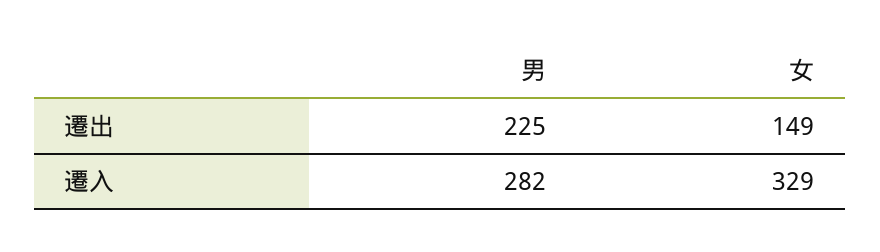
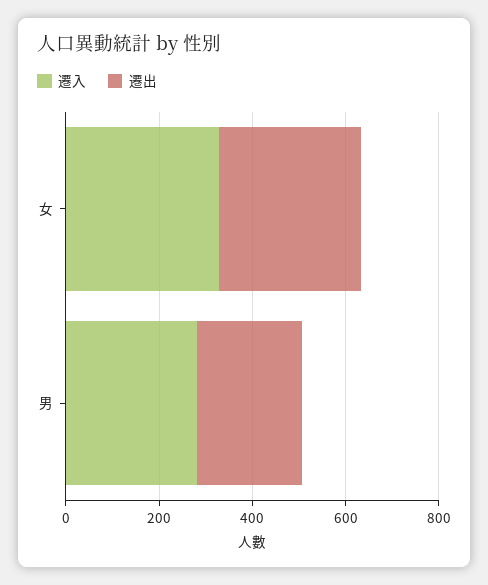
  {
    "遷出": {
      "男": 225,
-     "女": 149
+     "女": 300
    },
    "遷入": {
      "男": 282,
      "女": 329
    }
  }

